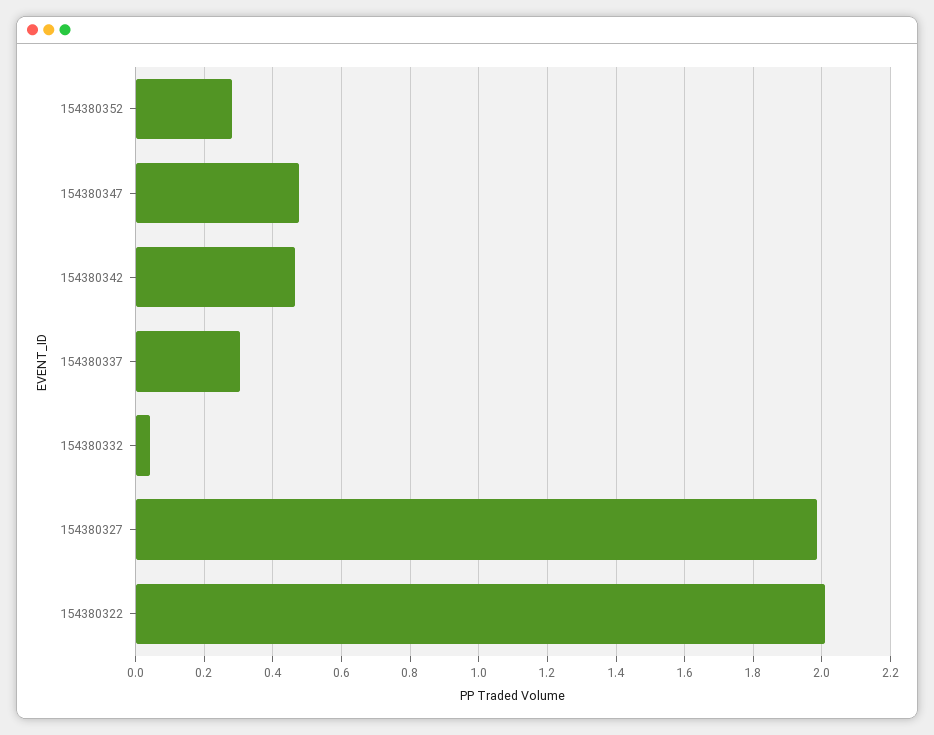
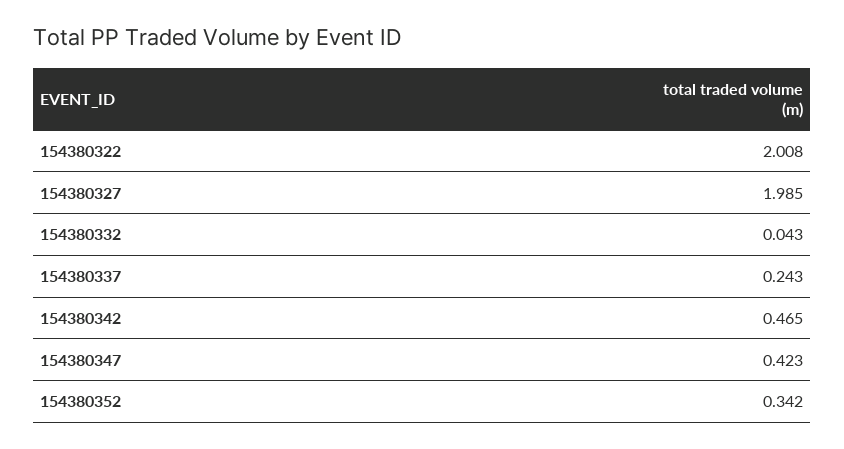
  {
-   "154380352": 0.28,
+   "154380352": 0.342,
-   "154380347": 0.48,
+   "154380347": 0.423,
    "154380342": 0.465,
-   "154380337": 0.3,
+   "154380337": 0.243,
    "154380332": 0.043,
    "154380327": 1.985,
    "154380322": 2.008
  }

